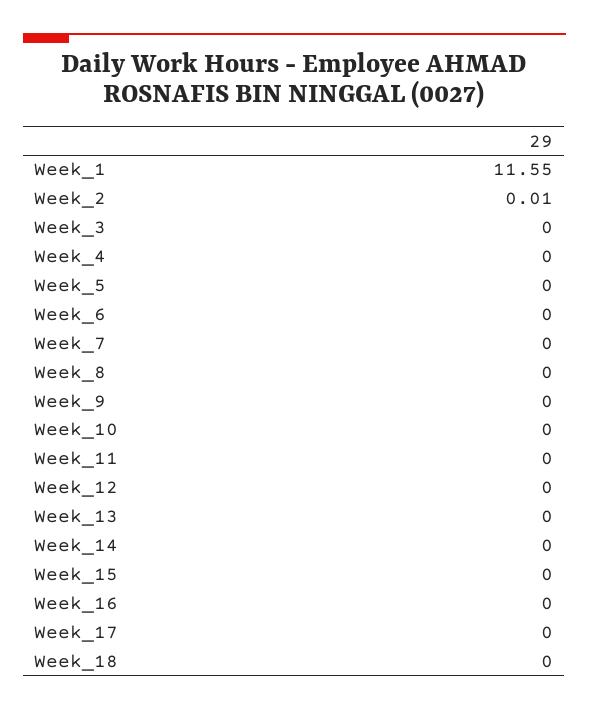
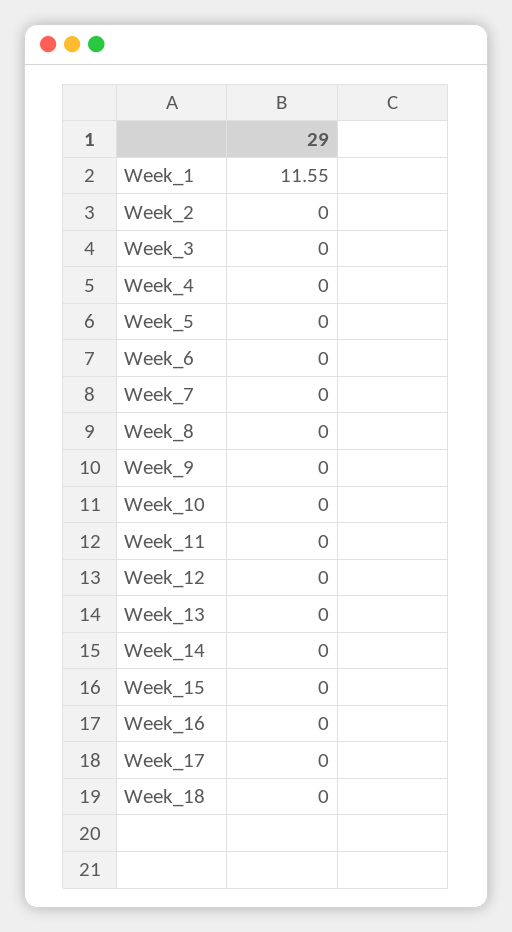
  {
    "Week_1": 11.55,
-   "Week_2": 0.01,
+   "Week_2": 0,
    "Week_3": 0,
    "Week_4": 0,
    "Week_5": 0,
    "Week_6": 0,
    "Week_7": 0,
    "Week_8": 0,
    "Week_9": 0,
    "Week_10": 0,
    "Week_11": 0,
    "Week_12": 0,
    "Week_13": 0,
    "Week_14": 0,
    "Week_15": 0,
    "Week_16": 0,
    "Week_17": 0,
    "Week_18": 0
  }

